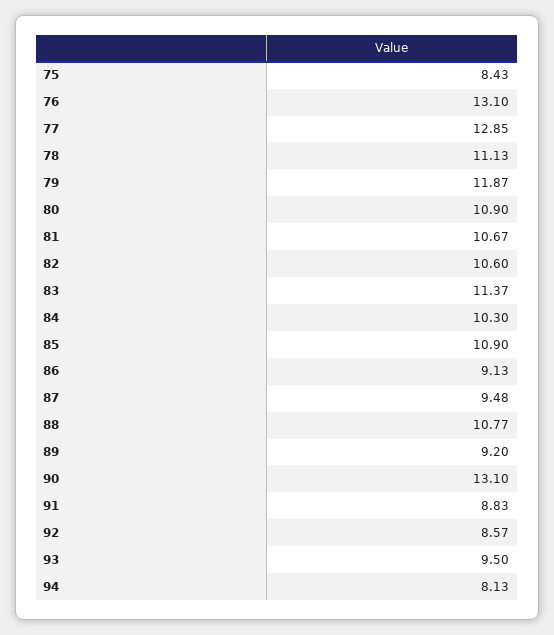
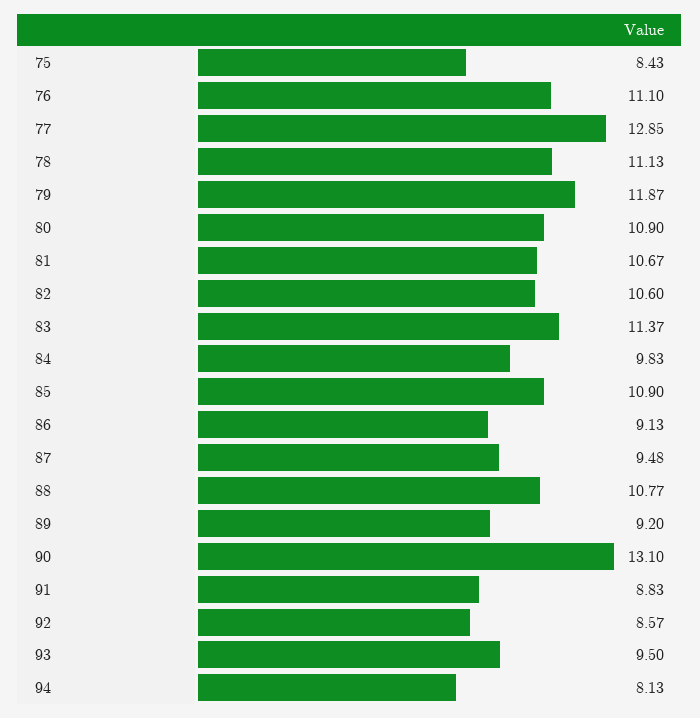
  {
    "75": 8.43,
-   "76": 13.1,
+   "76": 11.1,
    "77": 12.85,
    "78": 11.13,
    "79": 11.87,
    "80": 10.9,
    "81": 10.67,
    "82": 10.6,
    "83": 11.37,
-   "84": 10.3,
+   "84": 9.83,
    "85": 10.9,
    "86": 9.13,
    "87": 9.48,
    "88": 10.77,
    "89": 9.2,
    "90": 13.1,
    "91": 8.83,
    "92": 8.57,
    "93": 9.5,
    "94": 8.13
  }

